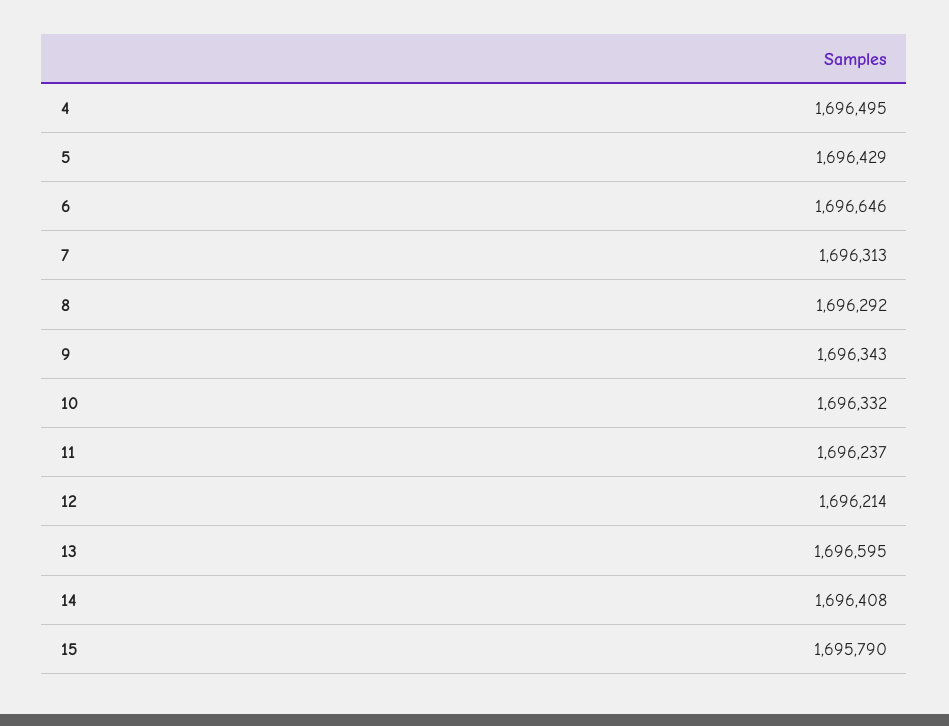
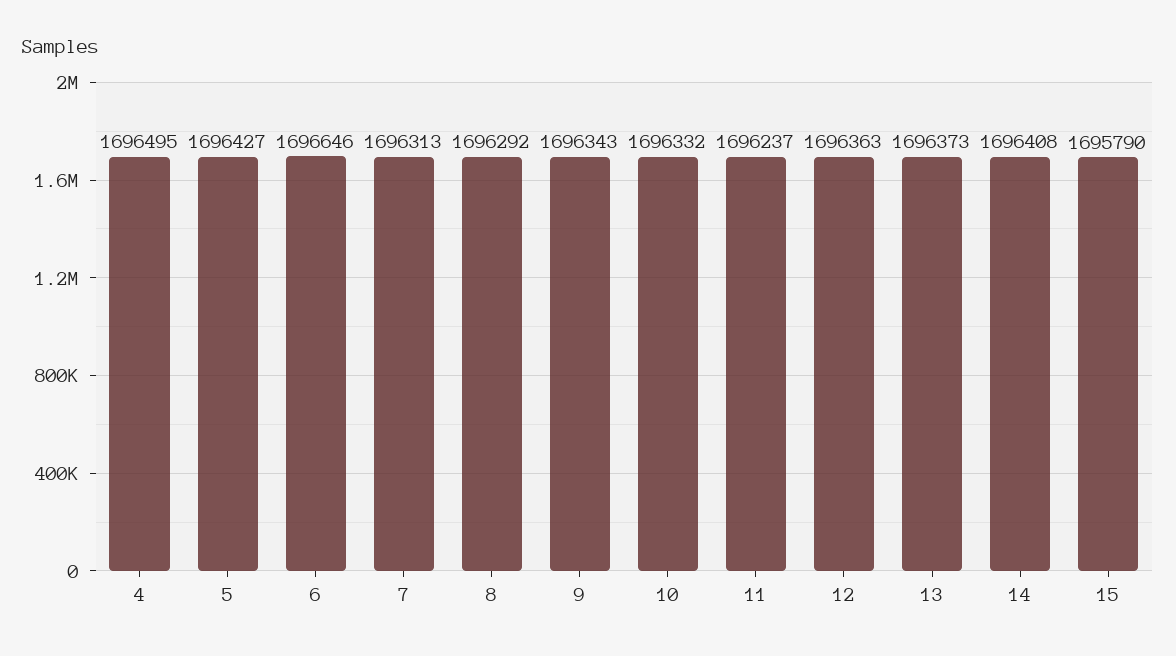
  {
    "4": 1696495,
-   "5": 1696429,
+   "5": 1696427,
    "6": 1696646,
    "7": 1696313,
    "8": 1696292,
    "9": 1696343,
    "10": 1696332,
    "11": 1696237,
-   "12": 1696214,
+   "12": 1696363,
-   "13": 1696595,
+   "13": 1696373,
    "14": 1696408,
    "15": 1695790
  }

